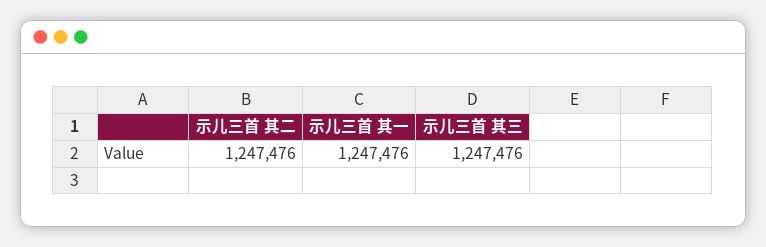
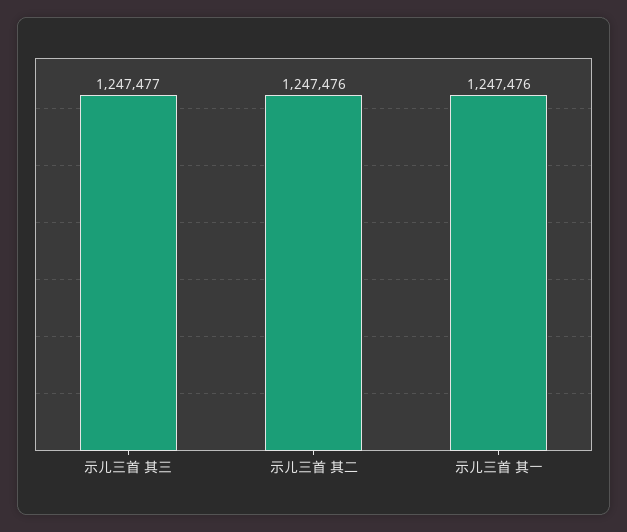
  {
    "示儿三首 其二": 1247476,
    "示儿三首 其一": 1247476,
-   "示儿三首 其三": 1247476
+   "示儿三首 其三": 1247477
  }

